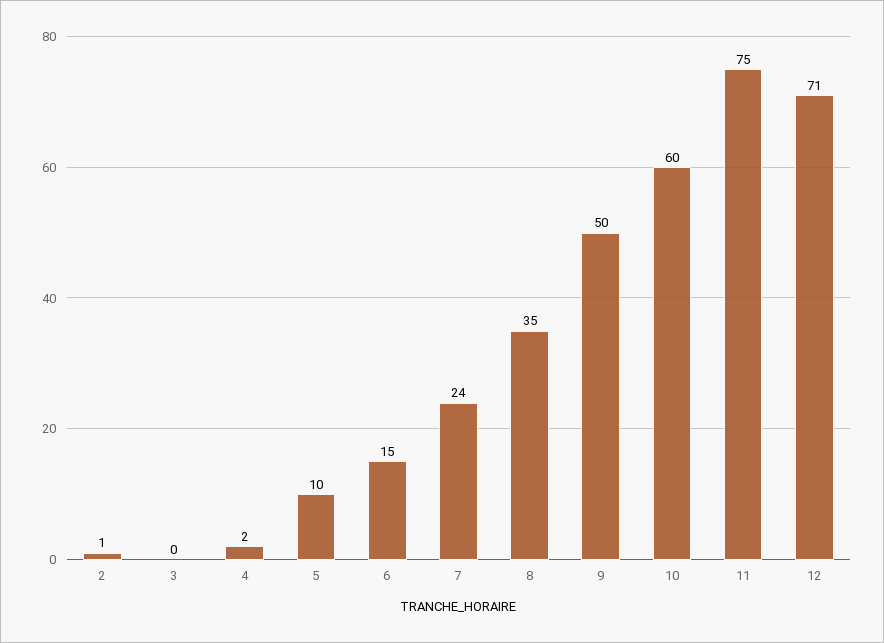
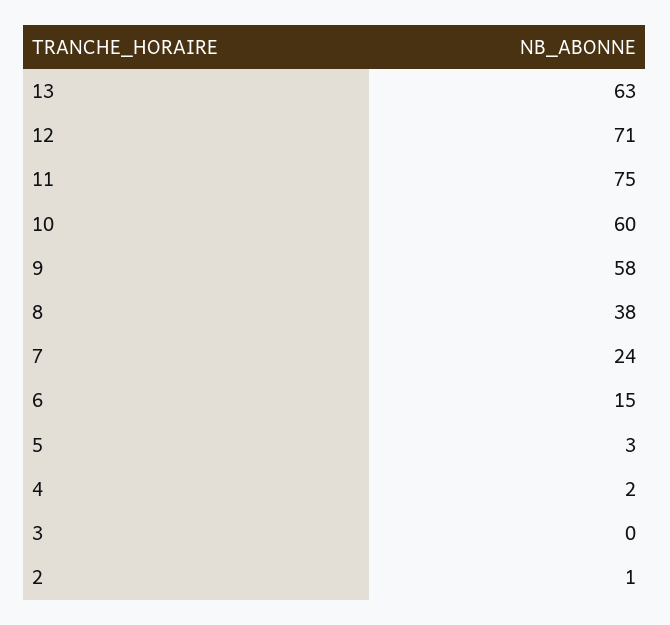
  {
    "2": 1,
    "3": 0,
    "4": 2,
-   "5": 10,
+   "5": 3,
    "6": 15,
    "7": 24,
-   "8": 35,
+   "8": 38,
-   "9": 50,
+   "9": 58,
    "10": 60,
    "11": 75,
-   "12": 71
+   "12": 71,
+   "13": 63
  }

